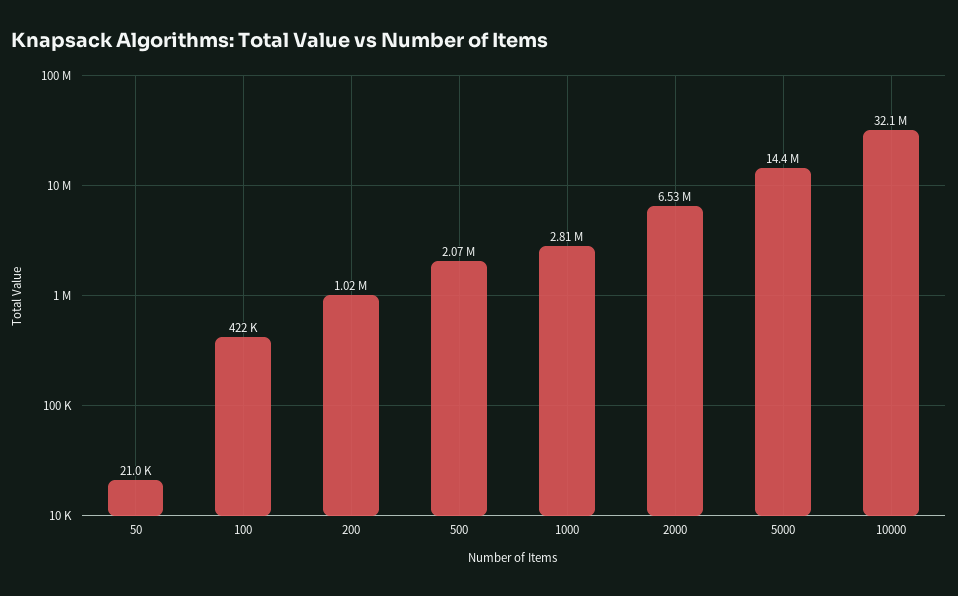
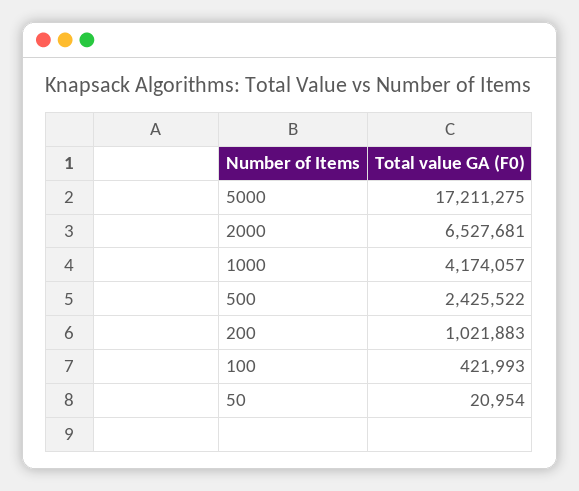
  {
    "50": 20954,
    "100": 421993,
    "200": 1021883,
-   "500": 2070000,
+   "500": 2425522,
-   "1000": 2810000,
+   "1000": 4174057,
    "2000": 6527681,
-   "5000": 14400000,
+   "5000": 17211275
-   "10000": 32100000
  }

